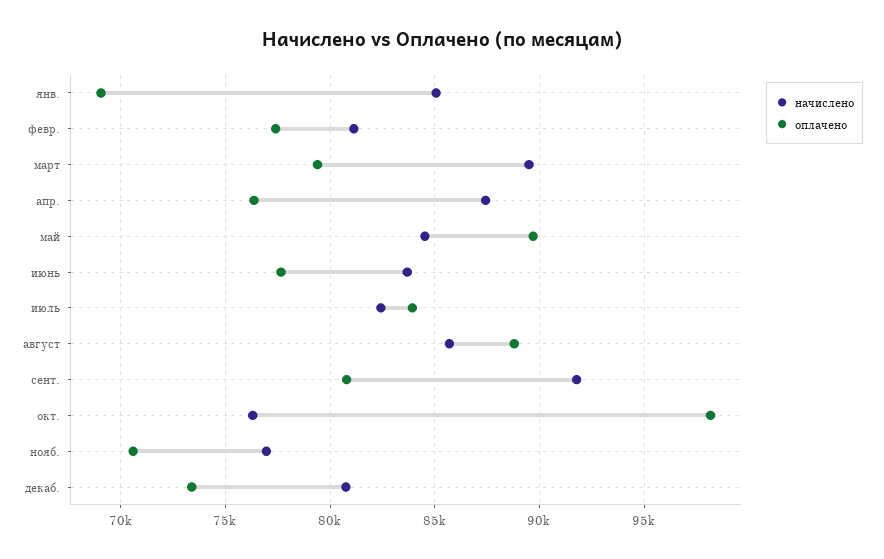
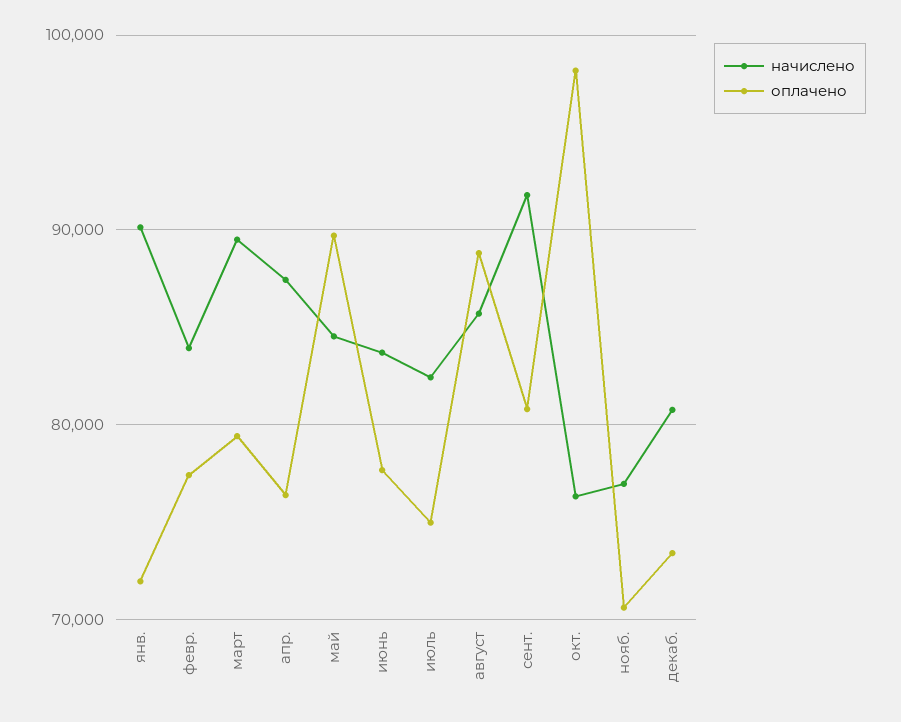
  {
    "начислено": {
-     "янв.": 85000,
+     "янв.": 90000,
-     "февр.": 81000,
+     "февр.": 84000,
      "март": 89500,
      "апр.": 87500,
      "май": 84500,
      "июнь": 83500,
      "июль": 82500,
      "август": 85500,
      "сент.": 92000,
      "окт.": 76500,
      "нояб.": 77000,
      "декаб.": 81000
    },
    "оплачено": {
-     "янв.": 69000,
+     "янв.": 72000,
      "февр.": 77500,
      "март": 79500,
      "апр.": 76500,
      "май": 89500,
      "июнь": 77500,
-     "июль": 84000,
+     "июль": 75000,
      "август": 89000,
      "сент.": 81000,
      "окт.": 98000,
      "нояб.": 70500,
      "декаб.": 73500
    }
  }

